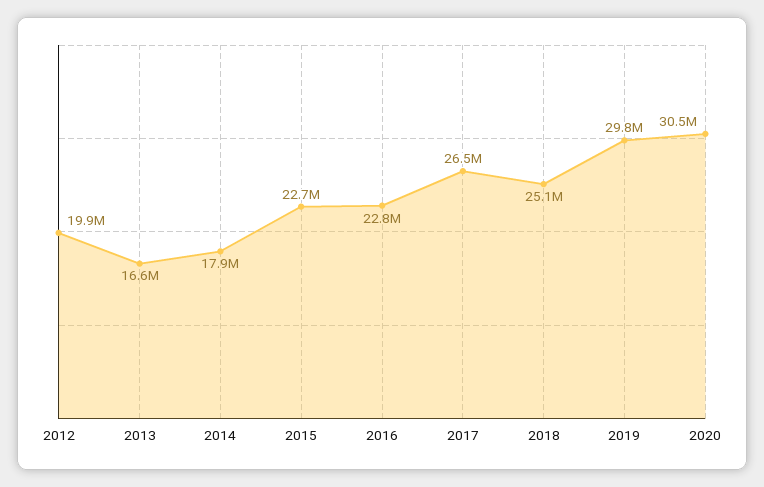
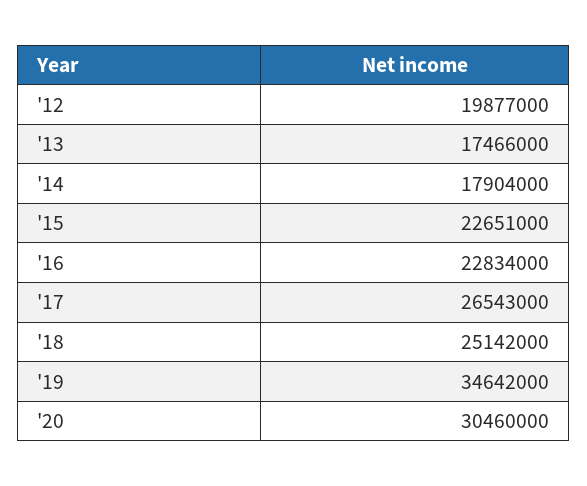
  {
    "2012": 19877000,
-   "2013": 16600000,
+   "2013": 17466000,
    "2014": 17904000,
    "2015": 22651000,
    "2016": 22834000,
    "2017": 26543000,
    "2018": 25142000,
-   "2019": 29800000,
+   "2019": 34642000,
    "2020": 30460000
  }

